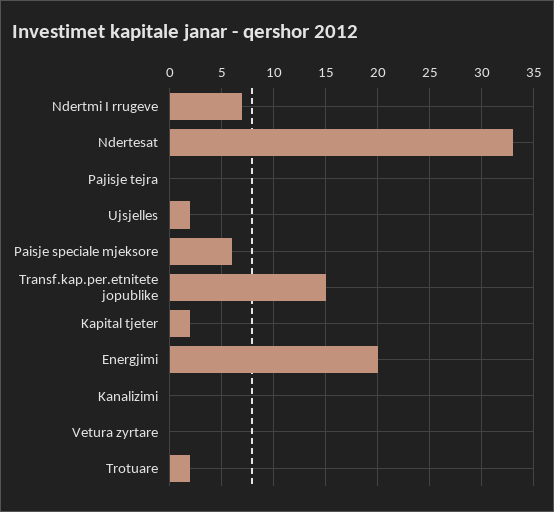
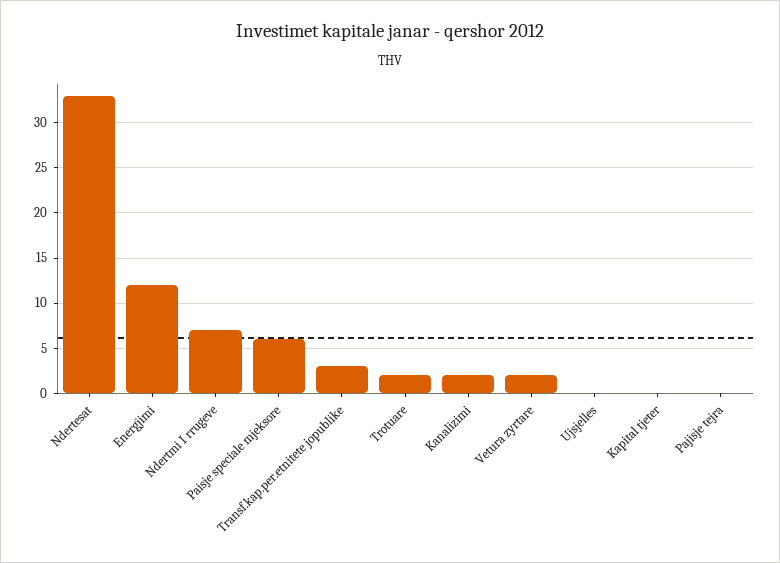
  {
    "Ndertmi I rrugeve": 7,
    "Ndertesat": 33,
    "Pajisje tejra": 0,
-   "Ujsjelles": 2,
+   "Ujsjelles": 0,
    "Paisje speciale mjeksore": 6,
-   "Transf.kap.per.etnitete jopublike": 15,
+   "Transf.kap.per.etnitete jopublike": 3,
-   "Kapital tjeter": 2,
+   "Kapital tjeter": 0,
-   "Energjimi": 20,
+   "Energjimi": 12,
-   "Kanalizimi": 0,
+   "Kanalizimi": 2,
-   "Vetura zyrtare": 0,
+   "Vetura zyrtare": 2,
    "Trotuare": 2
  }

